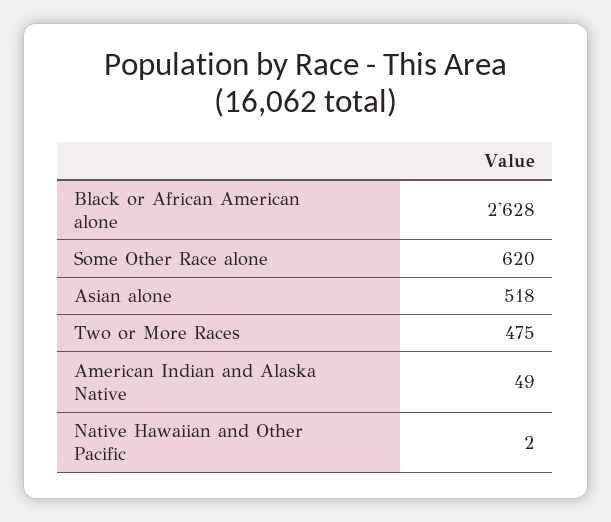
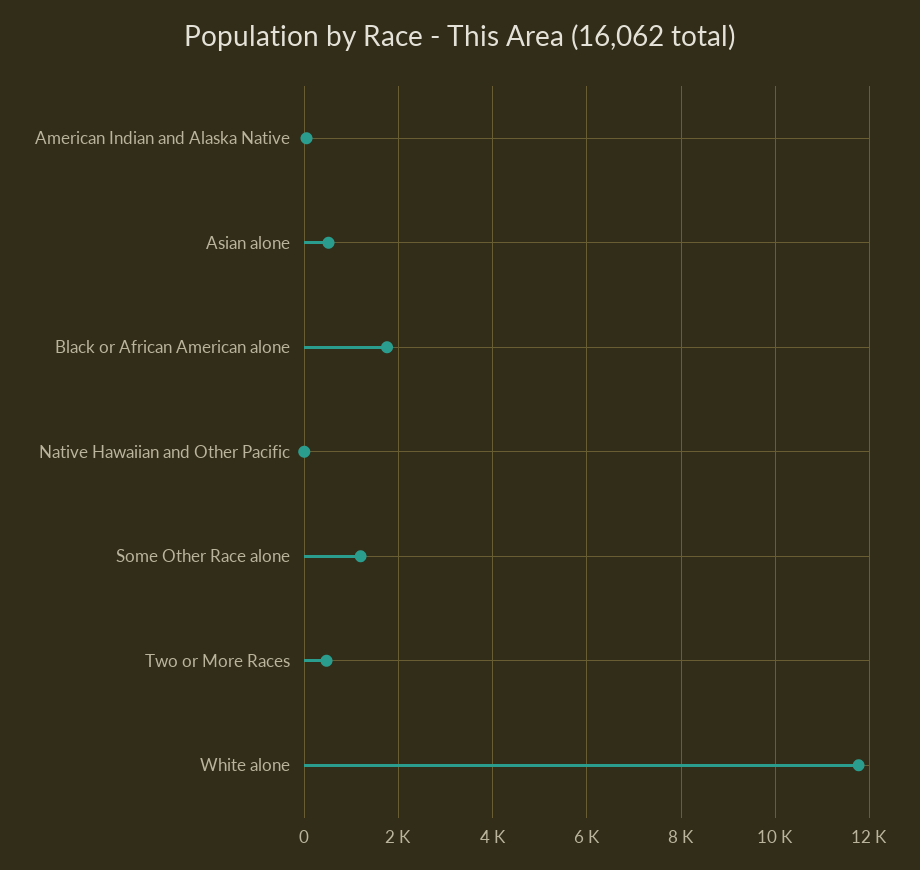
  {
-   "Black or African American alone": 2628,
+   "Black or African American alone": 1800,
-   "Some Other Race alone": 620,
+   "Some Other Race alone": 1200,
    "Asian alone": 518,
    "Two or More Races": 475,
    "American Indian and Alaska Native": 49,
-   "Native Hawaiian and Other Pacific": 2
+   "Native Hawaiian and Other Pacific": 2,
+   "White alone": 11800
  }

